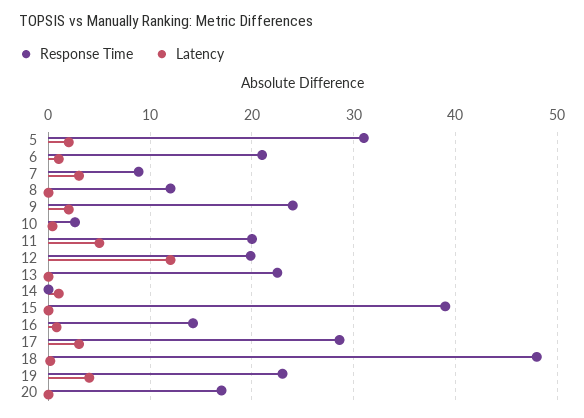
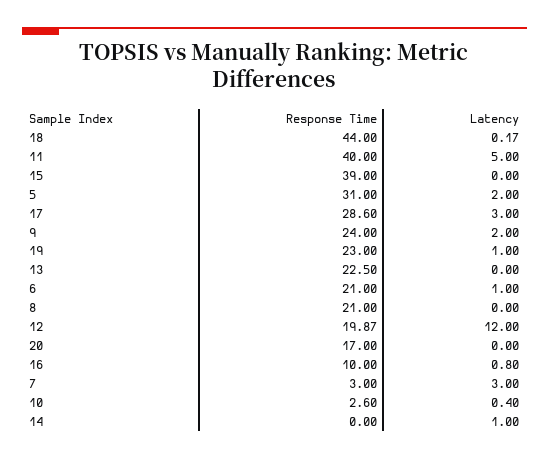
  {
    "Response Time": {
      "5": 31,
      "6": 21,
-     "7": 9,
+     "7": 3,
-     "8": 12,
+     "8": 21,
      "9": 24,
      "10": 2.6,
-     "11": 20,
+     "11": 40,
      "12": 19.87,
      "13": 22.5,
      "14": 0,
      "15": 39,
-     "16": 14,
+     "16": 10,
      "17": 28.6,
-     "18": 48,
+     "18": 44,
      "19": 23,
      "20": 17
    },
    "Latency": {
      "5": 2,
      "6": 1,
      "7": 3,
      "8": 0,
      "9": 2,
      "10": 0.4,
      "11": 5,
      "12": 12,
      "13": 0,
      "14": 1,
      "15": 0,
      "16": 0.8,
      "17": 3,
      "18": 0.17,
-     "19": 4,
+     "19": 1,
      "20": 0
    }
  }

